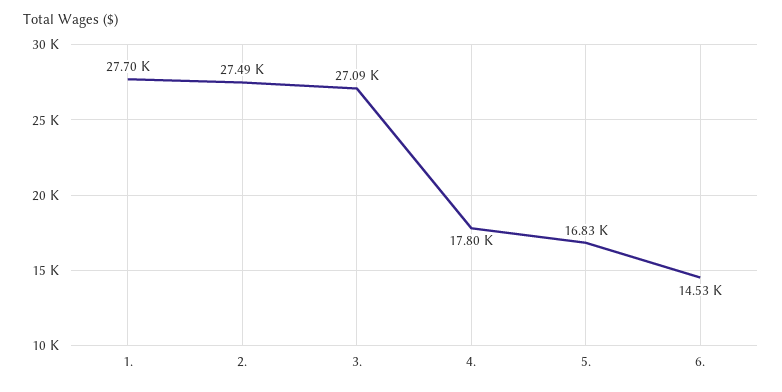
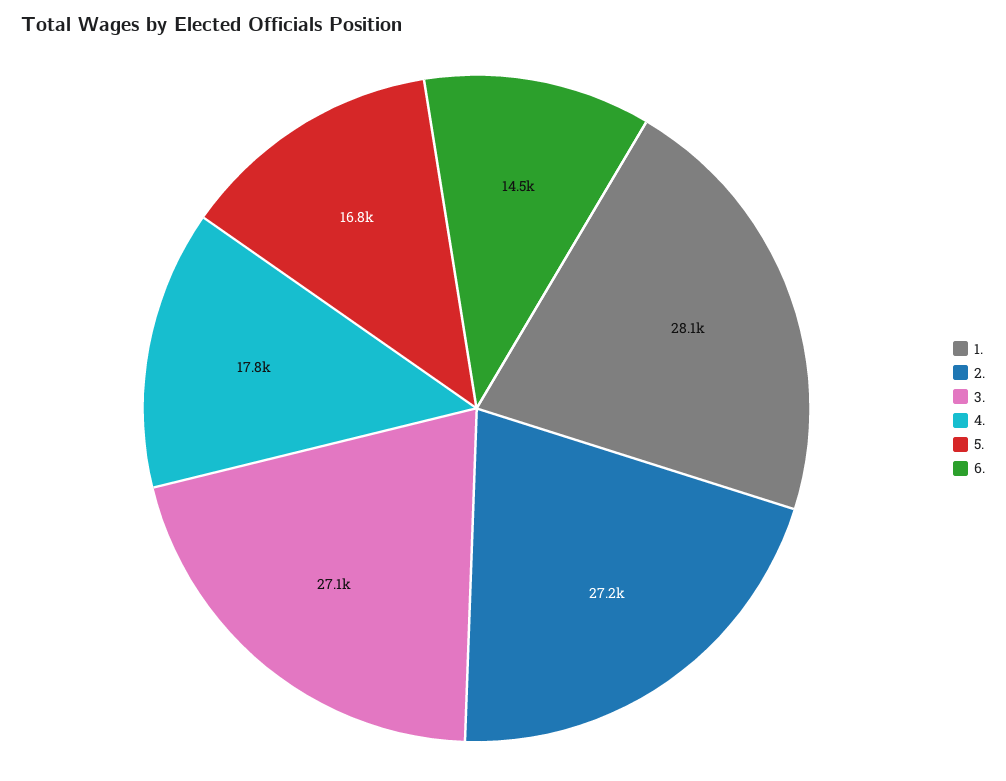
  {
-   "1.": 27700,
+   "1.": 28100,
-   "2.": 27490,
+   "2.": 27200,
    "3.": 27090,
    "4.": 17800,
    "5.": 16830,
    "6.": 14530
  }

